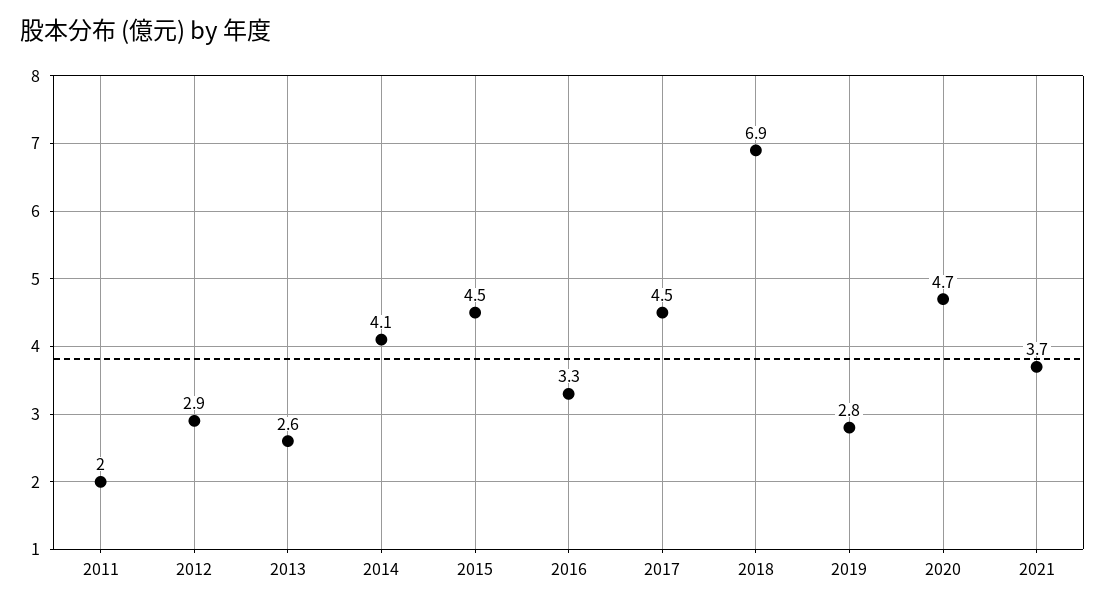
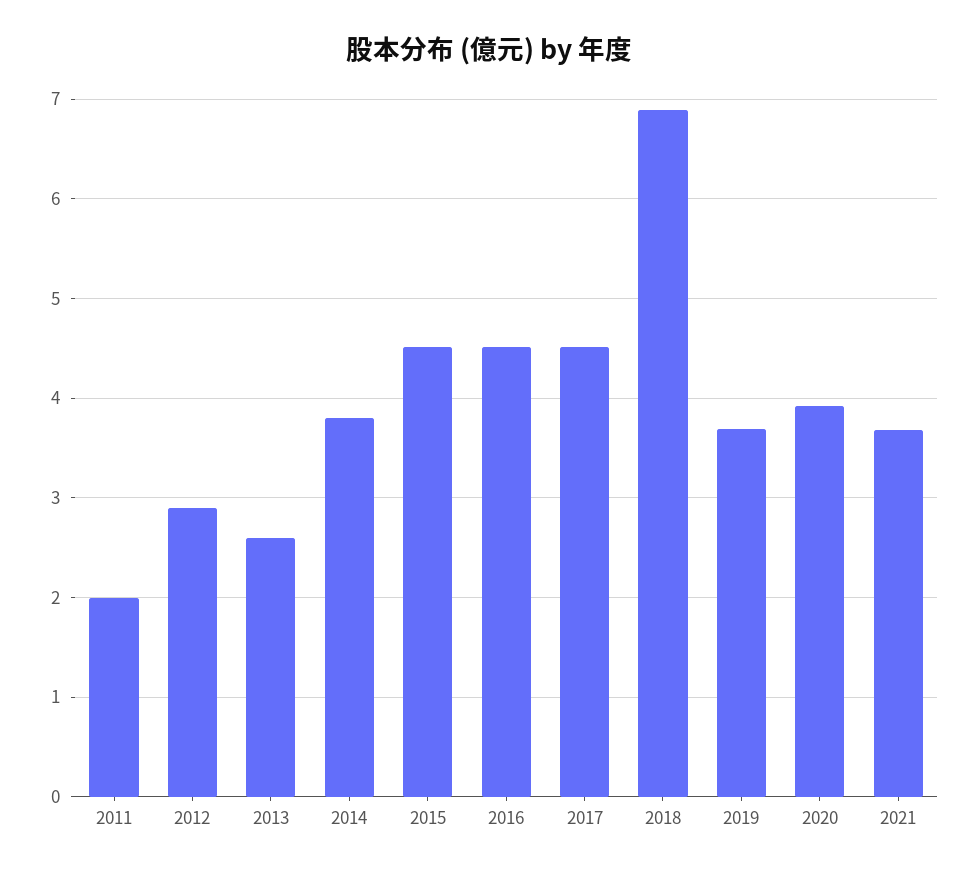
  {
    "2011": 2,
    "2012": 2.9,
    "2013": 2.6,
-   "2014": 4.1,
+   "2014": 3.8,
    "2015": 4.5,
-   "2016": 3.3,
+   "2016": 4.5,
    "2017": 4.5,
    "2018": 6.9,
-   "2019": 2.8,
+   "2019": 3.7,
-   "2020": 4.7,
+   "2020": 3.9,
    "2021": 3.7
  }

